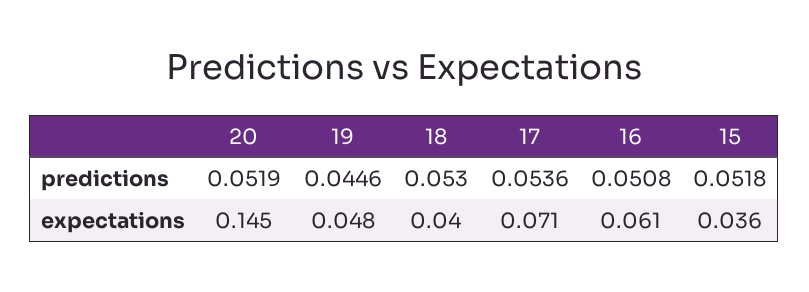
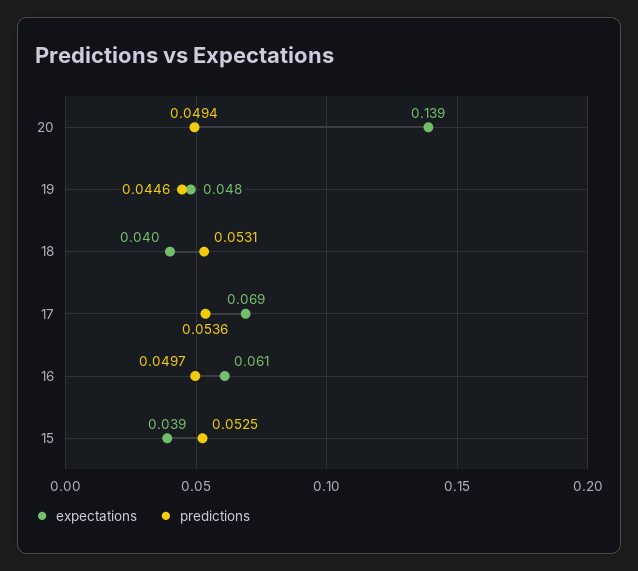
  {
    "predictions": {
-     "20": 0.0519,
+     "20": 0.0494,
      "19": 0.0446,
-     "18": 0.053,
+     "18": 0.0531,
      "17": 0.0536,
-     "16": 0.0508,
+     "16": 0.0497,
-     "15": 0.0518
+     "15": 0.0525
    },
    "expectations": {
-     "20": 0.145,
+     "20": 0.139,
      "19": 0.048,
      "18": 0.04,
-     "17": 0.071,
+     "17": 0.069,
      "16": 0.061,
-     "15": 0.036
+     "15": 0.039
    }
  }

